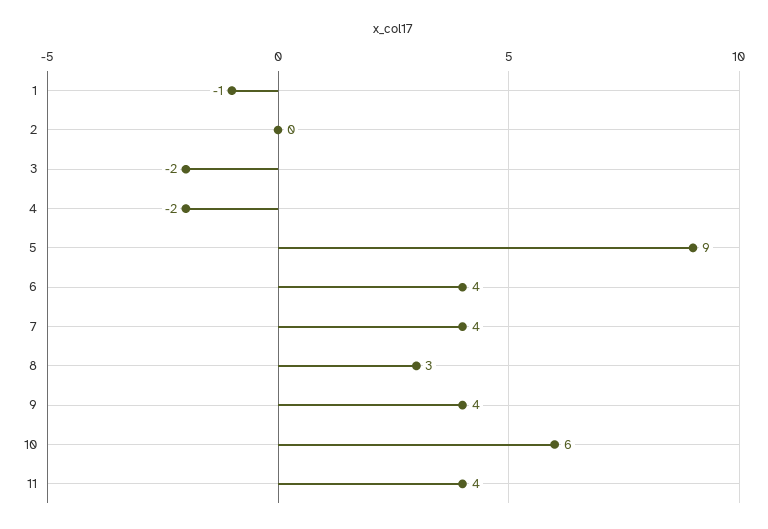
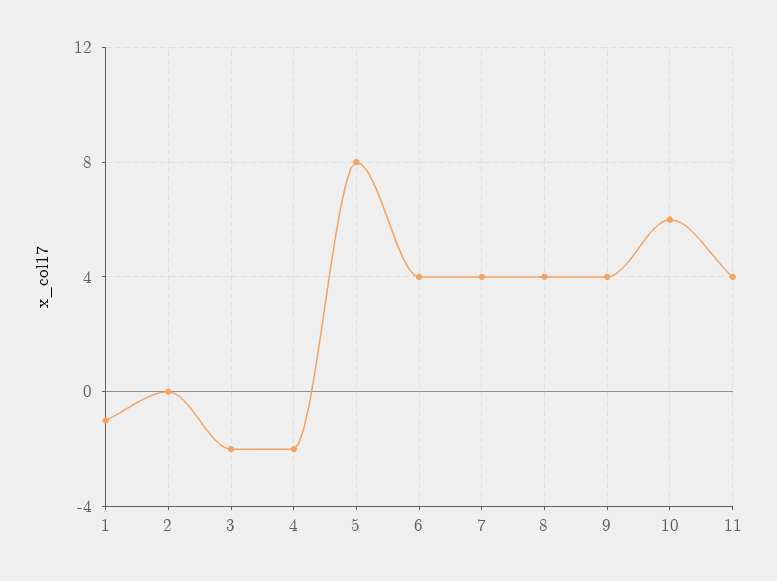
  {
    "1": -1,
    "2": 0,
    "3": -2,
    "4": -2,
-   "5": 9,
+   "5": 8,
    "6": 4,
    "7": 4,
-   "8": 3,
+   "8": 4,
    "9": 4,
    "10": 6,
    "11": 4
  }

